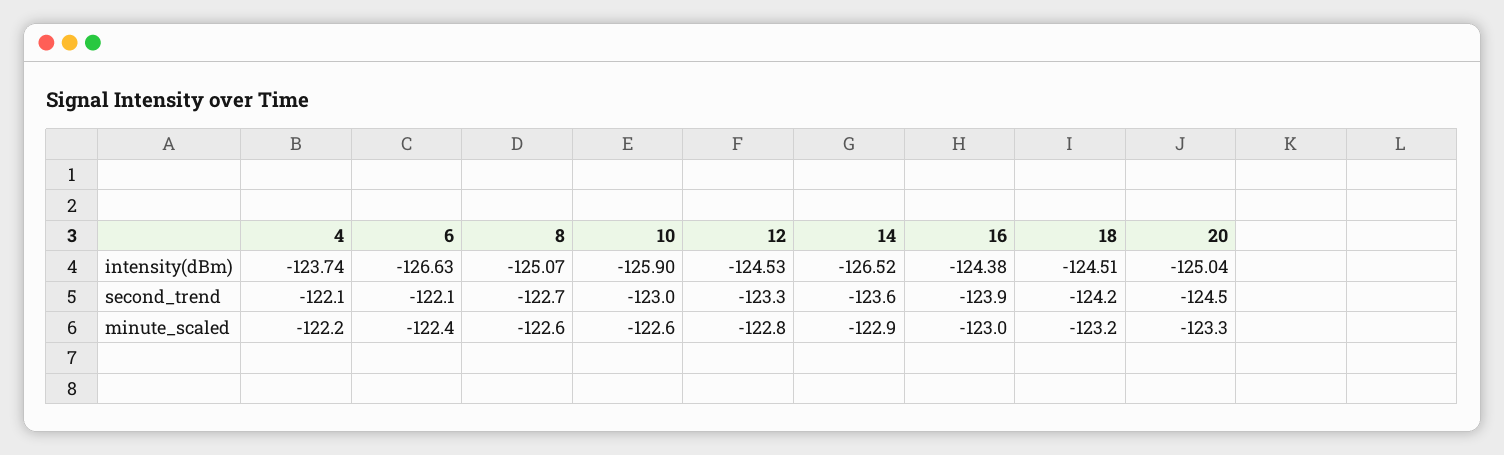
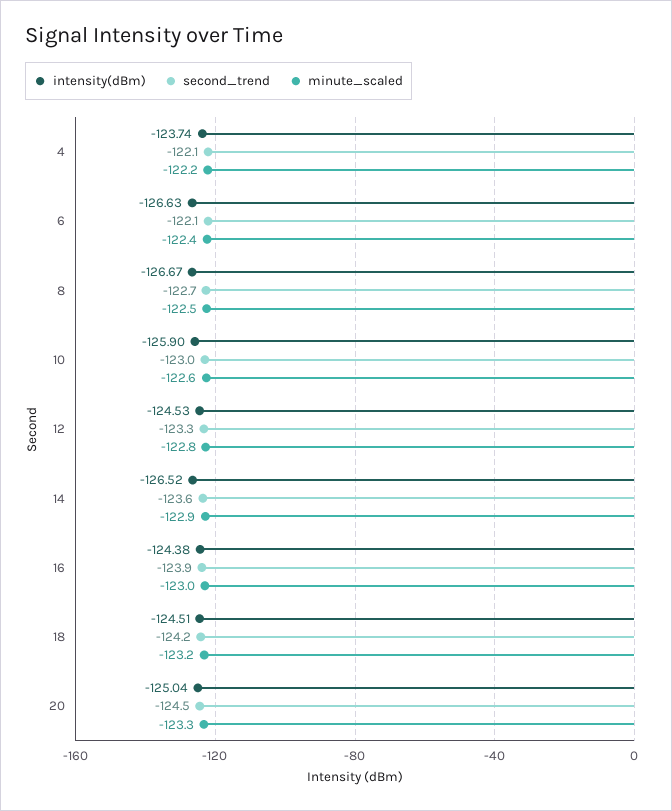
  {
    "intensity(dBm)": {
      "4": -123.74,
      "6": -126.63,
-     "8": -125.07,
+     "8": -126.67,
      "10": -125.9,
      "12": -124.53,
      "14": -126.52,
      "16": -124.38,
      "18": -124.51,
      "20": -125.04
    },
    "second_trend": {
      "4": -122.1,
      "6": -122.1,
      "8": -122.7,
      "10": -123,
      "12": -123.3,
      "14": -123.6,
      "16": -123.9,
      "18": -124.2,
      "20": -124.5
    },
    "minute_scaled": {
      "4": -122.2,
      "6": -122.4,
-     "8": -122.6,
+     "8": -122.5,
      "10": -122.6,
      "12": -122.8,
      "14": -122.9,
      "16": -123,
      "18": -123.2,
      "20": -123.3
    }
  }

